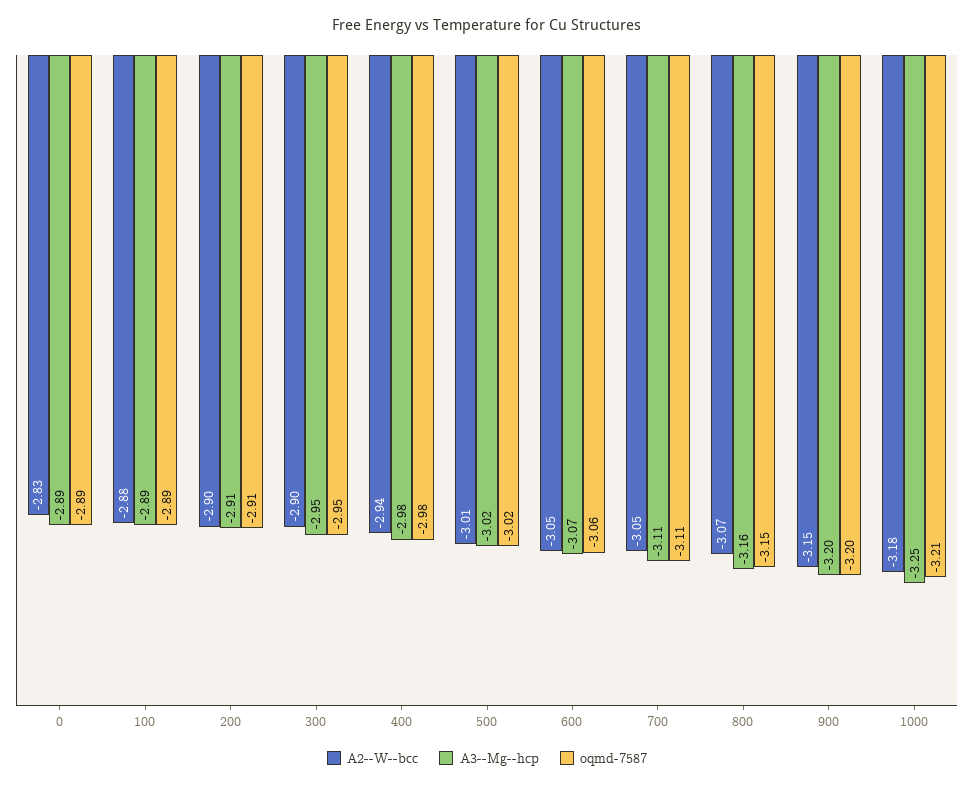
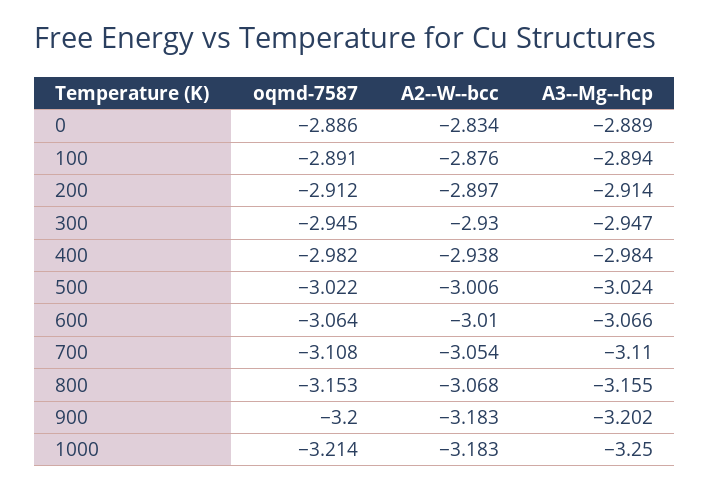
  {
    "A2--W--bcc": {
      "0": -2.834,
      "100": -2.876,
      "200": -2.897,
-     "300": -2.9,
+     "300": -2.93,
      "400": -2.938,
      "500": -3.006,
-     "600": -3.05,
+     "600": -3.01,
      "700": -3.054,
      "800": -3.068,
-     "900": -3.15,
+     "900": -3.183,
      "1000": -3.183
    },
    "A3--Mg--hcp": {
      "0": -2.889,
      "100": -2.894,
      "200": -2.914,
      "300": -2.947,
      "400": -2.984,
      "500": -3.024,
      "600": -3.066,
      "700": -3.11,
      "800": -3.155,
      "900": -3.202,
      "1000": -3.25
    },
    "oqmd-7587": {
      "0": -2.886,
      "100": -2.891,
      "200": -2.912,
      "300": -2.945,
      "400": -2.982,
      "500": -3.022,
      "600": -3.064,
      "700": -3.108,
      "800": -3.153,
      "900": -3.2,
      "1000": -3.214
    }
  }

